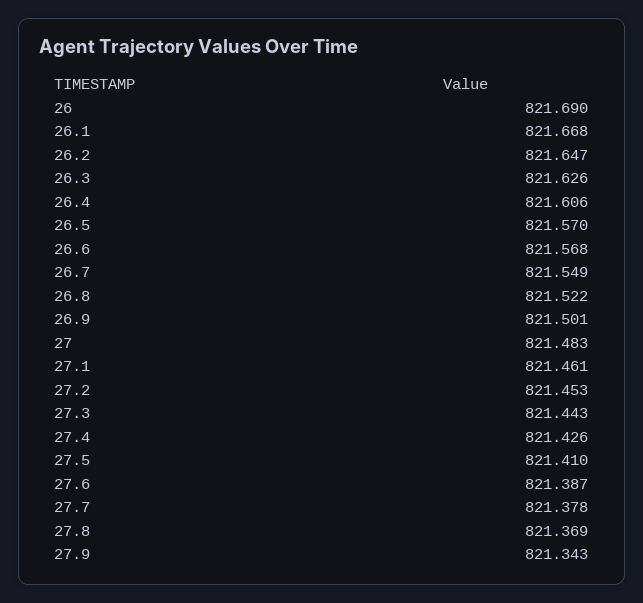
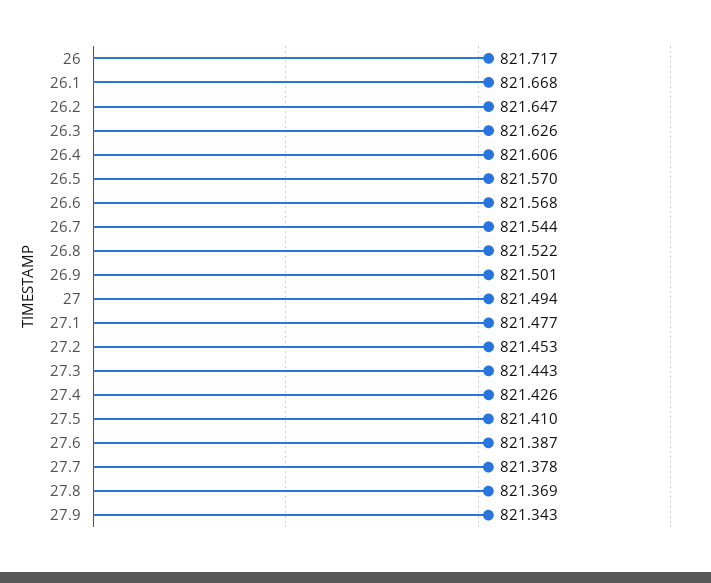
  {
-   "26": 821.69,
+   "26": 821.717,
    "26.1": 821.668,
    "26.2": 821.647,
    "26.3": 821.626,
    "26.4": 821.606,
    "26.5": 821.57,
    "26.6": 821.568,
-   "26.7": 821.549,
+   "26.7": 821.544,
    "26.8": 821.522,
    "26.9": 821.501,
-   "27": 821.483,
+   "27": 821.494,
-   "27.1": 821.461,
+   "27.1": 821.477,
    "27.2": 821.453,
    "27.3": 821.443,
    "27.4": 821.426,
    "27.5": 821.41,
    "27.6": 821.387,
    "27.7": 821.378,
    "27.8": 821.369,
    "27.9": 821.343
  }

